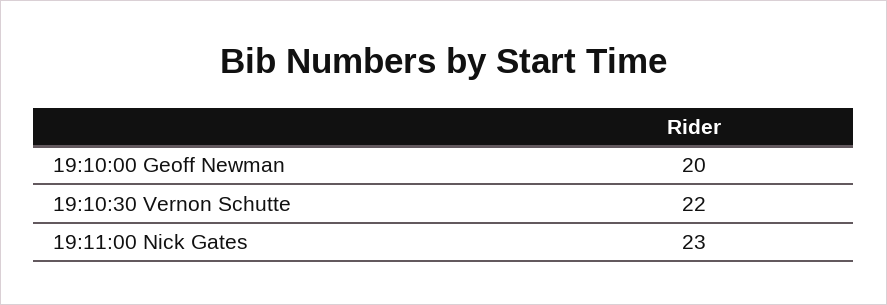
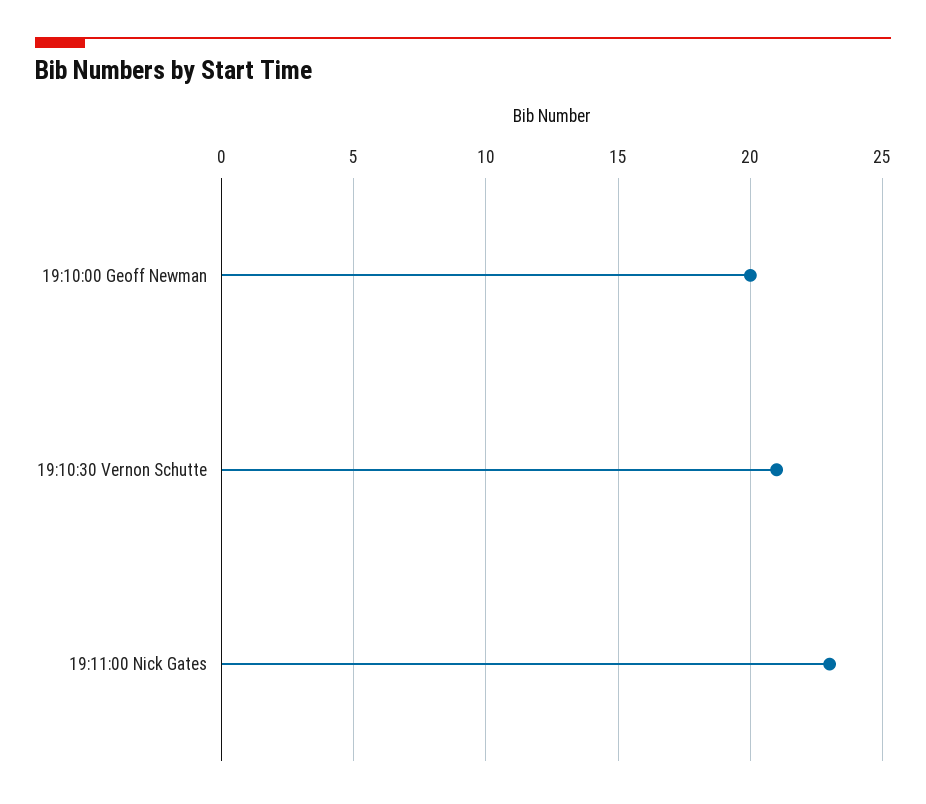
  {
    "19:10:00 Geoff Newman": 20,
-   "19:10:30 Vernon Schutte": 22,
+   "19:10:30 Vernon Schutte": 21,
    "19:11:00 Nick Gates": 23
  }

